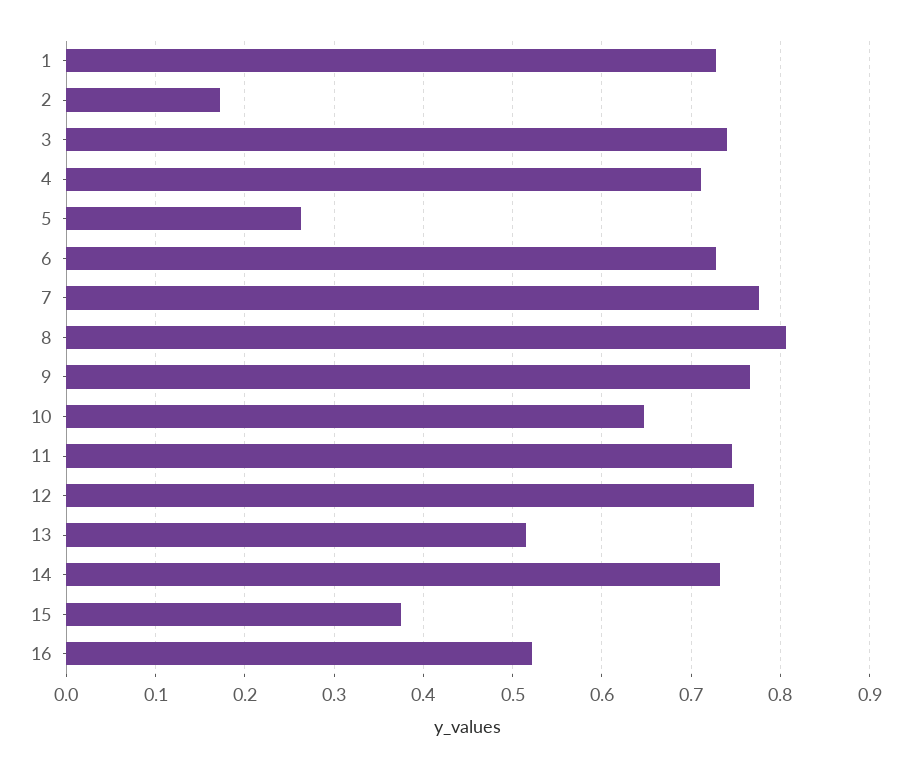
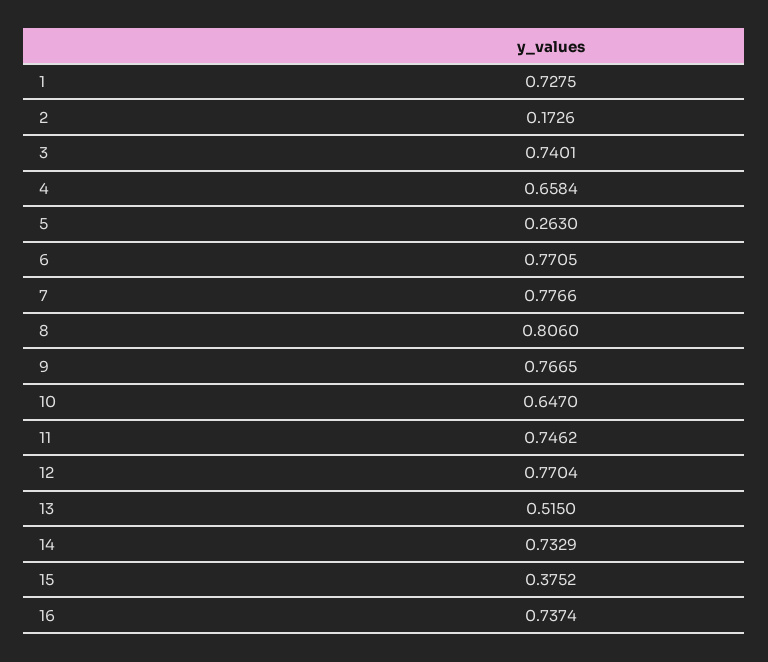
  {
    "1": 0.7275,
    "2": 0.1726,
    "3": 0.7401,
-   "4": 0.71,
+   "4": 0.6584,
    "5": 0.263,
-   "6": 0.73,
+   "6": 0.7705,
    "7": 0.7766,
    "8": 0.806,
    "9": 0.7665,
    "10": 0.647,
    "11": 0.7462,
    "12": 0.7704,
    "13": 0.515,
    "14": 0.7329,
    "15": 0.3752,
-   "16": 0.52
+   "16": 0.7374
  }

